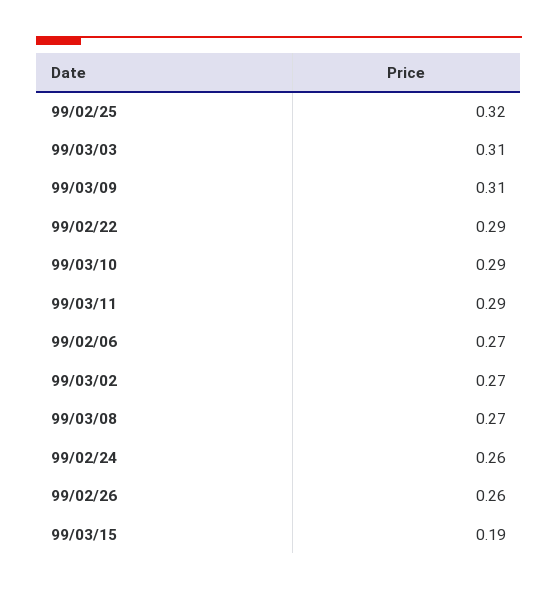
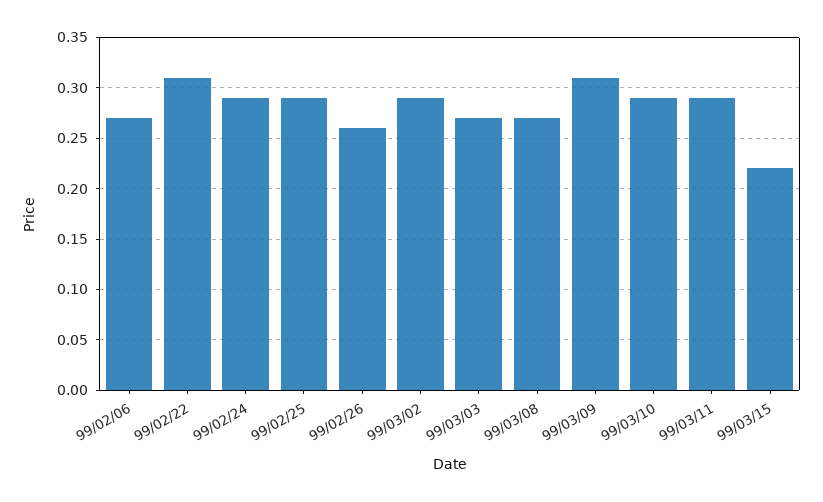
  {
-   "99/02/25": 0.32,
+   "99/02/25": 0.29,
-   "99/03/03": 0.31,
+   "99/03/03": 0.27,
    "99/03/09": 0.31,
-   "99/02/22": 0.29,
+   "99/02/22": 0.31,
    "99/03/10": 0.29,
    "99/03/11": 0.29,
    "99/02/06": 0.27,
-   "99/03/02": 0.27,
+   "99/03/02": 0.29,
    "99/03/08": 0.27,
-   "99/02/24": 0.26,
+   "99/02/24": 0.29,
    "99/02/26": 0.26,
-   "99/03/15": 0.19
+   "99/03/15": 0.22
  }

